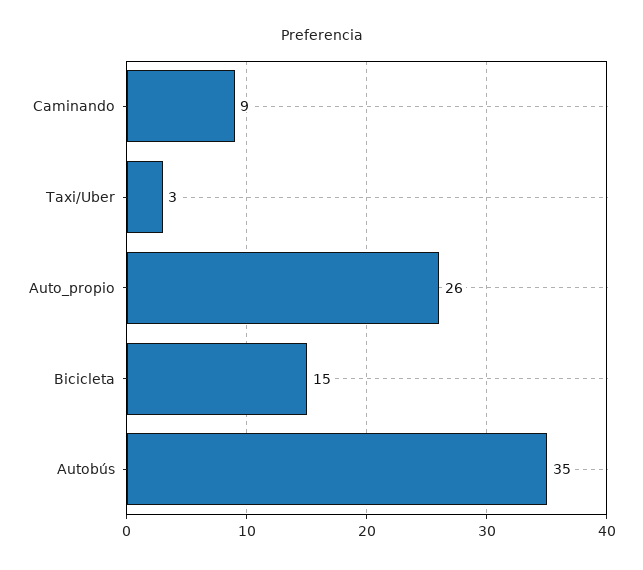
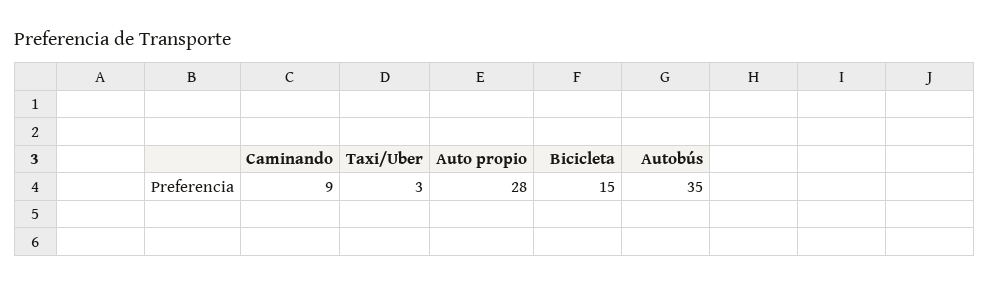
  {
    "Caminando": 9,
    "Taxi/Uber": 3,
-   "Auto_propio": 26,
+   "Auto_propio": 28,
    "Bicicleta": 15,
    "Autobús": 35
  }

